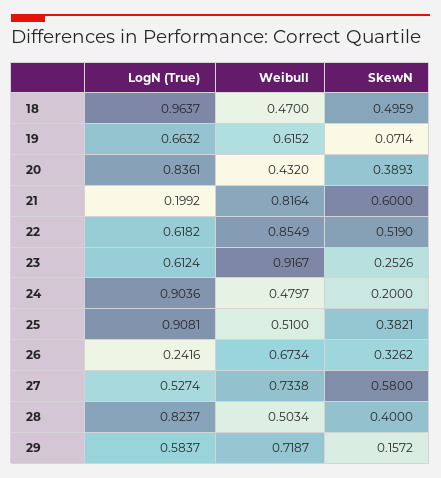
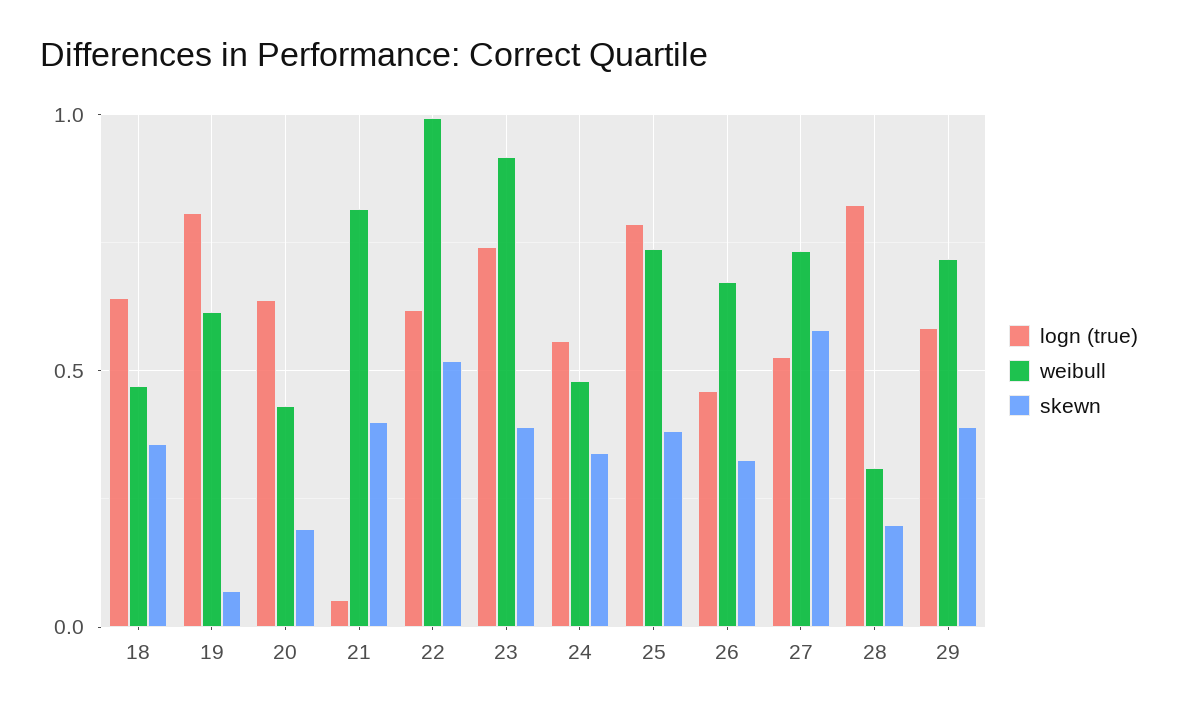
  {
    "LogN (True)": {
-     "18": 0.9637,
+     "18": 0.65,
-     "19": 0.6632,
+     "19": 0.8,
-     "20": 0.8361,
+     "20": 0.65,
-     "21": 0.1992,
+     "21": 0.05,
      "22": 0.6182,
-     "23": 0.6124,
+     "23": 0.75,
-     "24": 0.9036,
+     "24": 0.55,
-     "25": 0.9081,
+     "25": 0.8,
-     "26": 0.2416,
+     "26": 0.45,
      "27": 0.5274,
      "28": 0.8237,
      "29": 0.5837
    },
    "Weibull": {
      "18": 0.47,
      "19": 0.6152,
      "20": 0.432,
      "21": 0.8164,
-     "22": 0.8549,
+     "22": 1,
      "23": 0.9167,
      "24": 0.4797,
-     "25": 0.51,
+     "25": 0.75,
      "26": 0.6734,
      "27": 0.7338,
-     "28": 0.5034,
+     "28": 0.3,
      "29": 0.7187
    },
    "SkewN": {
-     "18": 0.4959,
+     "18": 0.35,
      "19": 0.0714,
-     "20": 0.3893,
+     "20": 0.2,
-     "21": 0.6,
+     "21": 0.4,
      "22": 0.519,
-     "23": 0.2526,
+     "23": 0.4,
-     "24": 0.2,
+     "24": 0.35,
      "25": 0.3821,
      "26": 0.3262,
      "27": 0.58,
-     "28": 0.4,
+     "28": 0.2,
-     "29": 0.1572
+     "29": 0.4
    }
  }

